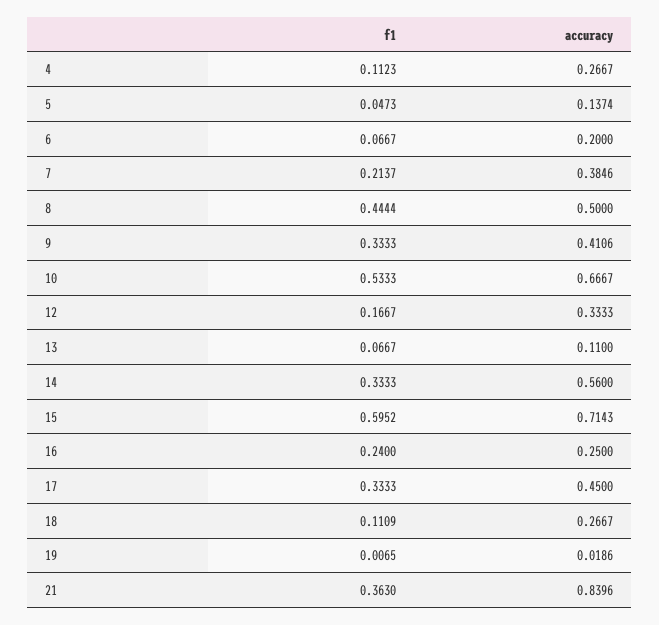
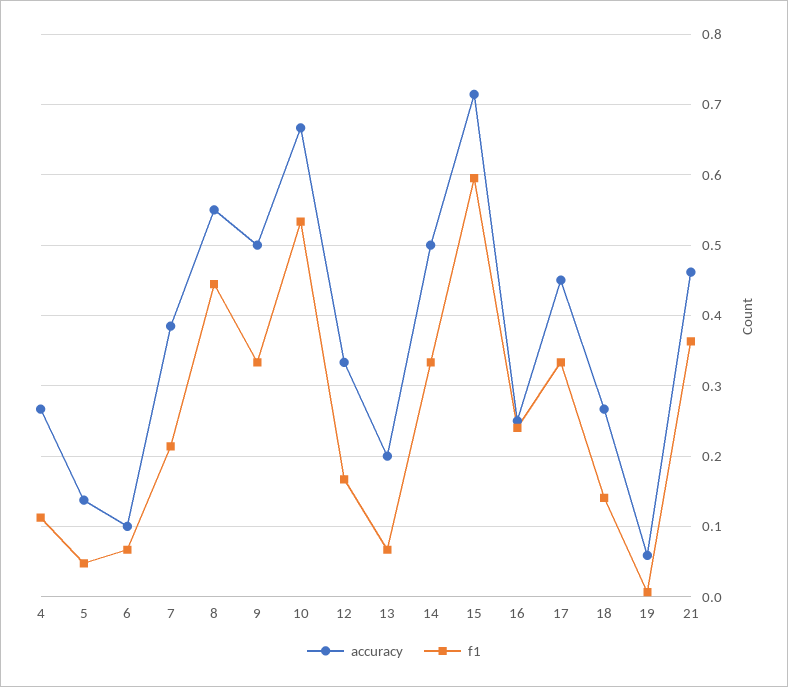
  {
    "f1": {
      "4": 0.1123,
      "5": 0.0473,
      "6": 0.0667,
      "7": 0.2137,
      "8": 0.4444,
      "9": 0.3333,
      "10": 0.5333,
      "12": 0.1667,
      "13": 0.0667,
      "14": 0.3333,
      "15": 0.5952,
      "16": 0.24,
      "17": 0.3333,
-     "18": 0.1109,
+     "18": 0.14,
      "19": 0.0065,
      "21": 0.363
    },
    "accuracy": {
      "4": 0.2667,
      "5": 0.1374,
-     "6": 0.2,
+     "6": 0.1,
      "7": 0.3846,
-     "8": 0.5,
+     "8": 0.55,
-     "9": 0.4106,
+     "9": 0.5,
      "10": 0.6667,
      "12": 0.3333,
-     "13": 0.11,
+     "13": 0.2,
-     "14": 0.56,
+     "14": 0.5,
      "15": 0.7143,
      "16": 0.25,
      "17": 0.45,
      "18": 0.2667,
-     "19": 0.0186,
+     "19": 0.06,
-     "21": 0.8396
+     "21": 0.46
    }
  }

